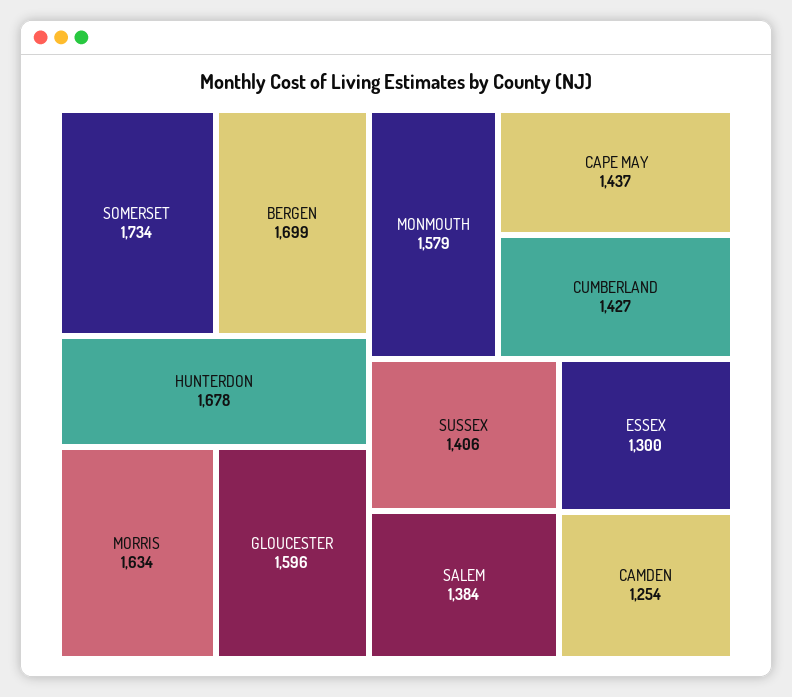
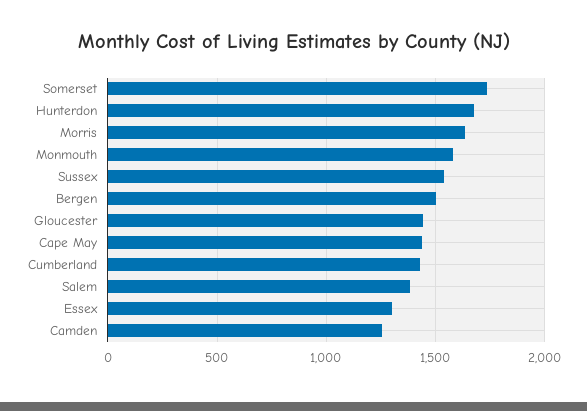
  {
    "SOMERSET": 1734,
-   "BERGEN": 1699,
+   "BERGEN": 1500,
    "HUNTERDON": 1678,
    "MORRIS": 1634,
-   "GLOUCESTER": 1596,
+   "GLOUCESTER": 1450,
    "MONMOUTH": 1579,
    "CAPE MAY": 1437,
    "CUMBERLAND": 1427,
-   "SUSSEX": 1406,
+   "SUSSEX": 1550,
    "SALEM": 1384,
    "ESSEX": 1300,
    "CAMDEN": 1254
  }

